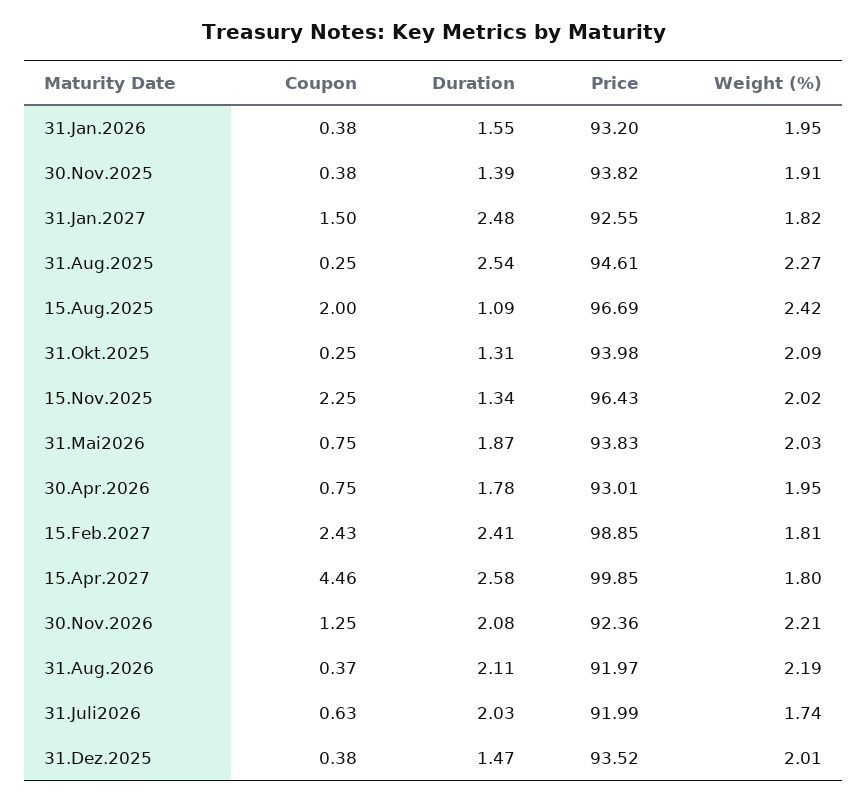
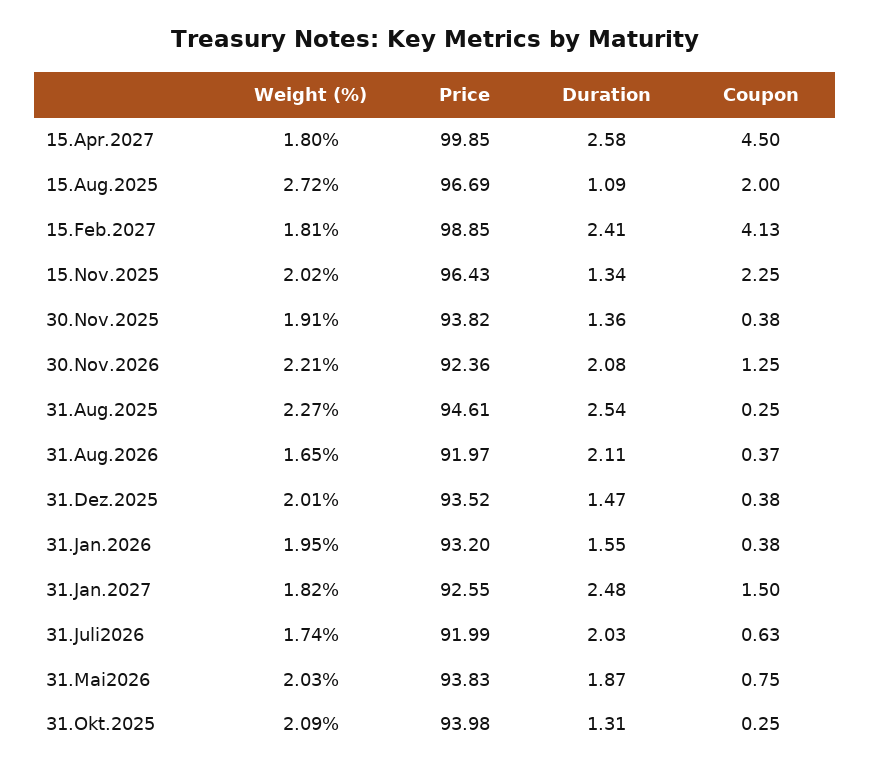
  {
    "Coupon": {
      "31.Jan.2026": 0.38,
      "30.Nov.2025": 0.38,
      "31.Jan.2027": 1.5,
      "31.Aug.2025": 0.25,
      "15.Aug.2025": 2,
      "31.Okt.2025": 0.25,
      "15.Nov.2025": 2.25,
      "31.Mai2026": 0.75,
-     "30.Apr.2026": 0.75,
-     "15.Feb.2027": 2.43,
+     "15.Feb.2027": 4.13,
-     "15.Apr.2027": 4.46,
+     "15.Apr.2027": 4.5,
      "30.Nov.2026": 1.25,
      "31.Aug.2026": 0.37,
      "31.Juli2026": 0.63,
      "31.Dez.2025": 0.38
    },
    "Duration": {
      "31.Jan.2026": 1.55,
-     "30.Nov.2025": 1.39,
+     "30.Nov.2025": 1.36,
      "31.Jan.2027": 2.48,
      "31.Aug.2025": 2.54,
      "15.Aug.2025": 1.09,
      "31.Okt.2025": 1.31,
      "15.Nov.2025": 1.34,
      "31.Mai2026": 1.87,
-     "30.Apr.2026": 1.78,
      "15.Feb.2027": 2.41,
      "15.Apr.2027": 2.58,
      "30.Nov.2026": 2.08,
      "31.Aug.2026": 2.11,
      "31.Juli2026": 2.03,
      "31.Dez.2025": 1.47
    },
    "Price": {
      "31.Jan.2026": 93.2,
      "30.Nov.2025": 93.82,
      "31.Jan.2027": 92.55,
      "31.Aug.2025": 94.61,
      "15.Aug.2025": 96.69,
      "31.Okt.2025": 93.98,
      "15.Nov.2025": 96.43,
      "31.Mai2026": 93.83,
-     "30.Apr.2026": 93.01,
      "15.Feb.2027": 98.85,
      "15.Apr.2027": 99.85,
      "30.Nov.2026": 92.36,
      "31.Aug.2026": 91.97,
      "31.Juli2026": 91.99,
      "31.Dez.2025": 93.52
    },
    "Weight (%)": {
      "31.Jan.2026": 1.95,
      "30.Nov.2025": 1.91,
      "31.Jan.2027": 1.82,
      "31.Aug.2025": 2.27,
-     "15.Aug.2025": 2.42,
+     "15.Aug.2025": 2.72,
      "31.Okt.2025": 2.09,
      "15.Nov.2025": 2.02,
      "31.Mai2026": 2.03,
-     "30.Apr.2026": 1.95,
      "15.Feb.2027": 1.81,
      "15.Apr.2027": 1.8,
      "30.Nov.2026": 2.21,
-     "31.Aug.2026": 2.19,
+     "31.Aug.2026": 1.65,
      "31.Juli2026": 1.74,
      "31.Dez.2025": 2.01
    }
  }

